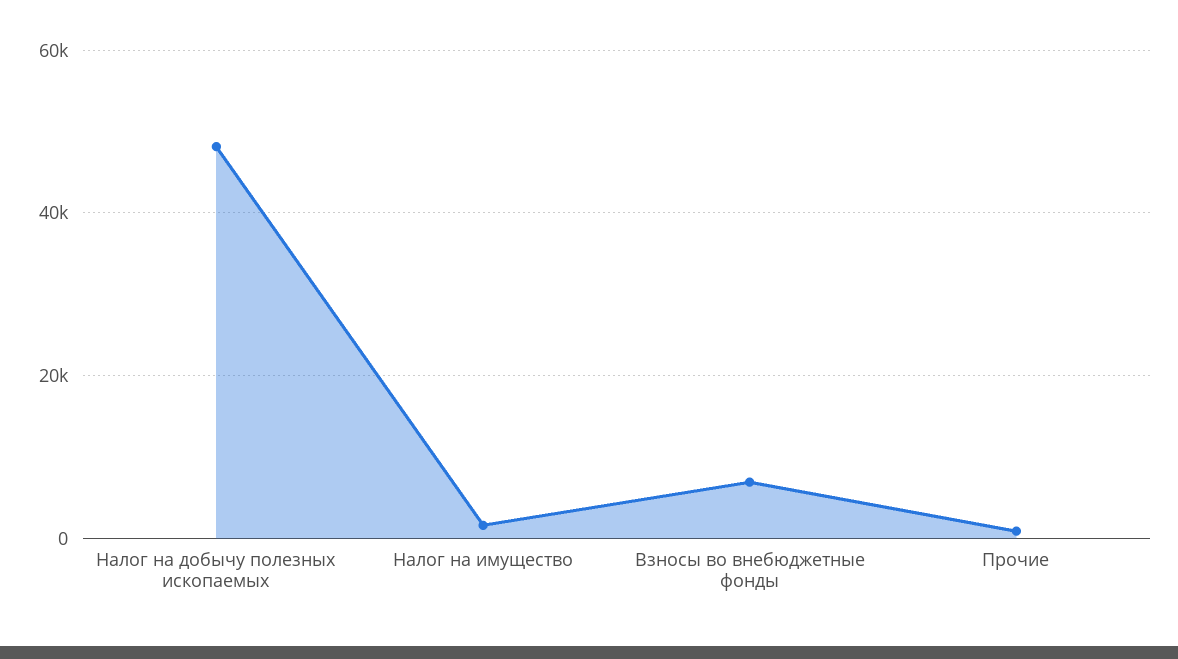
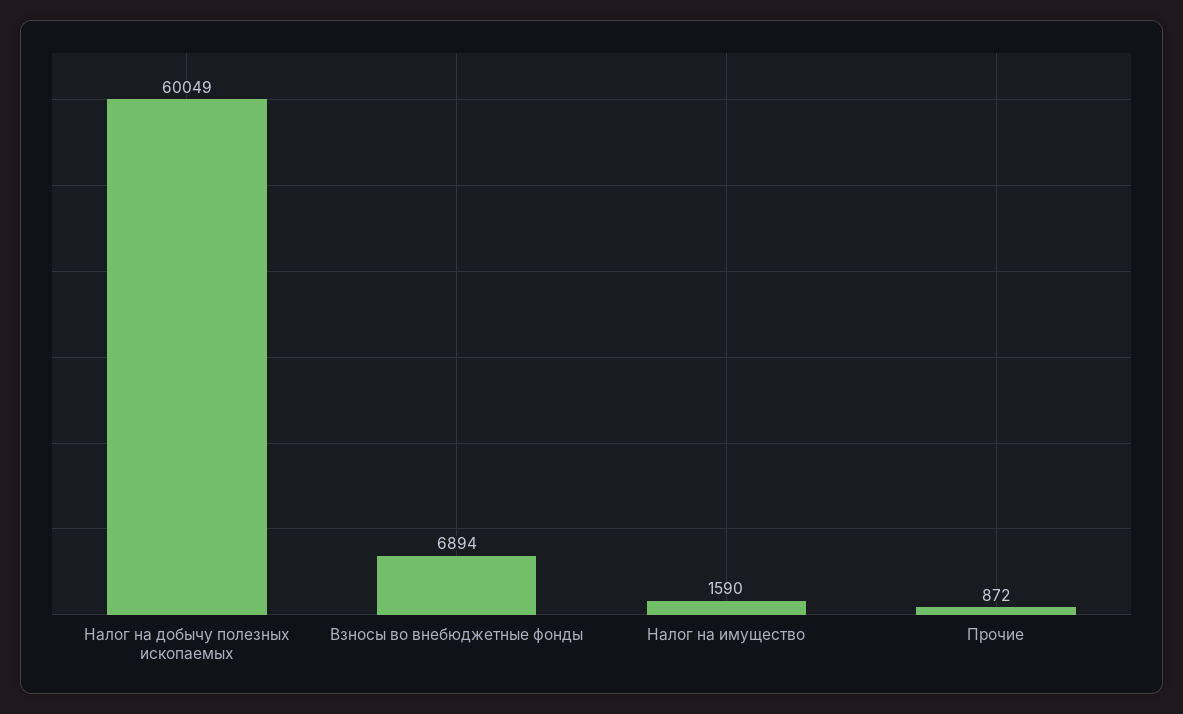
  {
-   "Налог на добычу полезных ископаемых": 48000,
+   "Налог на добычу полезных ископаемых": 60049,
    "Налог на имущество": 1590,
    "Взносы во внебюджетные фонды": 6894,
    "Прочие": 872
  }

